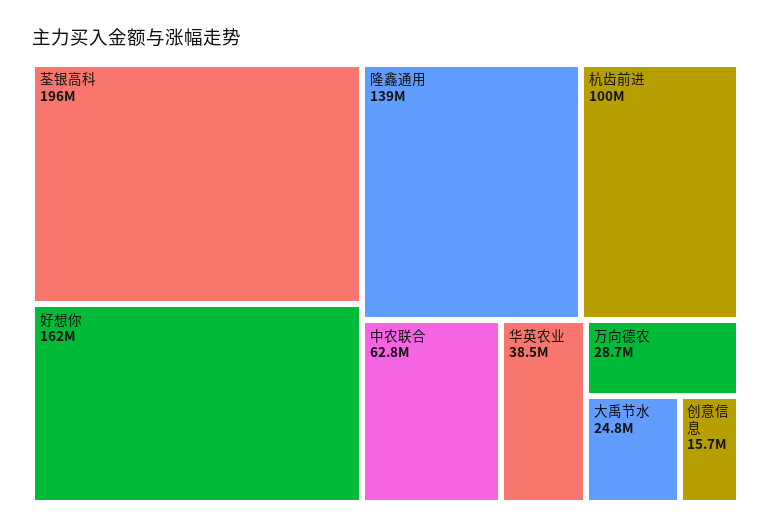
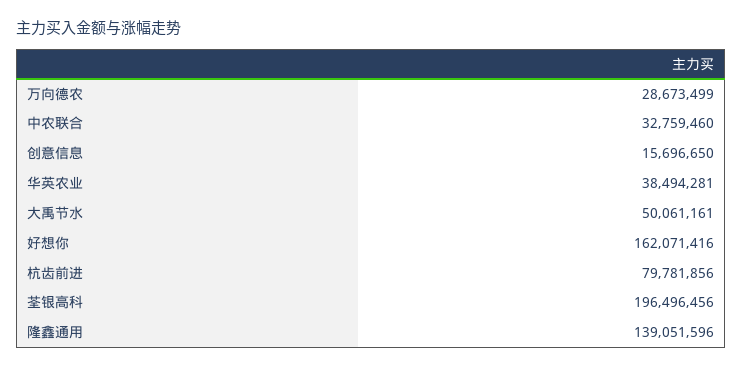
  {
    "荃银高科": 196496456,
    "好想你": 162071416,
    "隆鑫通用": 139051596,
-   "杭齿前进": 100000000,
+   "杭齿前进": 79781856,
-   "中农联合": 62800000,
+   "中农联合": 32759460,
    "华英农业": 38494281,
    "万向德农": 28673499,
-   "大禹节水": 24800000,
+   "大禹节水": 50061161,
    "创意信息": 15696650
  }

